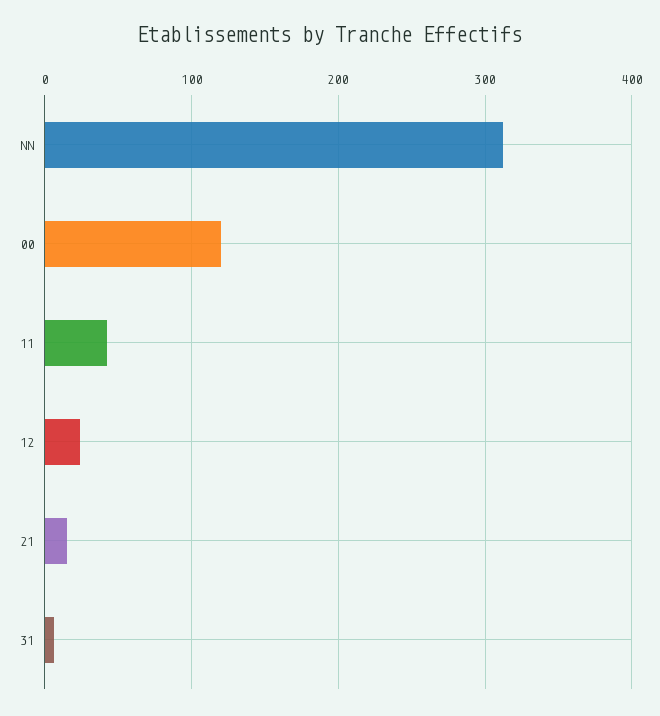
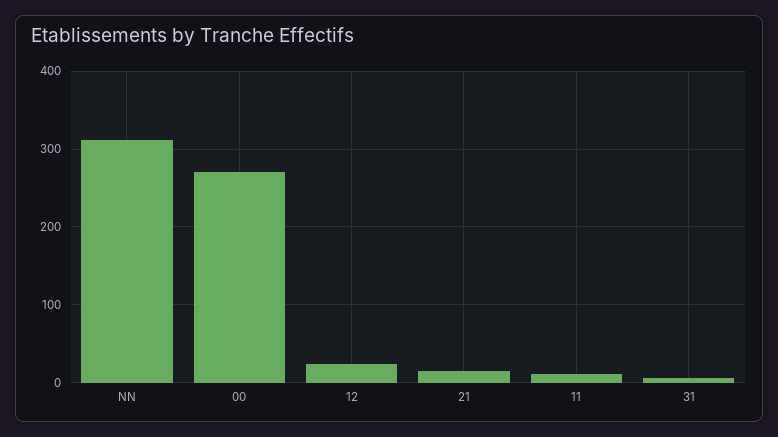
  {
    "NN": 310,
-   "00": 120,
+   "00": 270,
-   "11": 40,
+   "11": 10,
    "12": 20,
    "21": 20,
    "31": 10
  }

